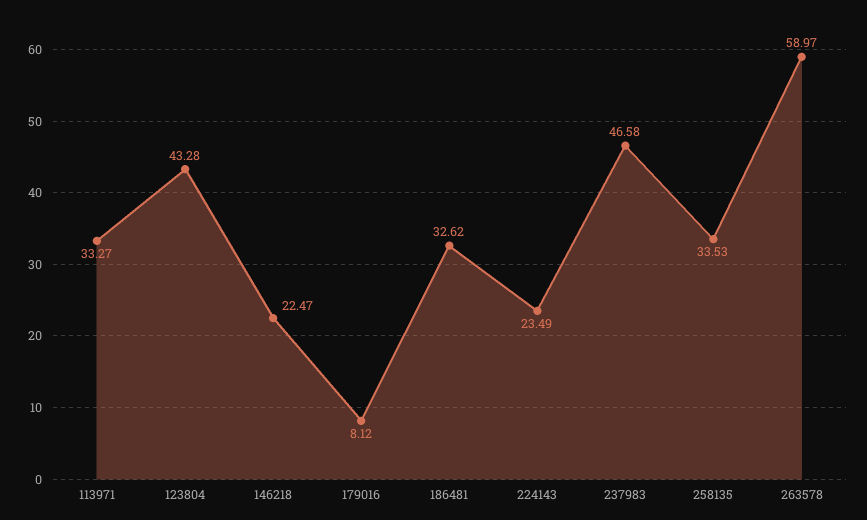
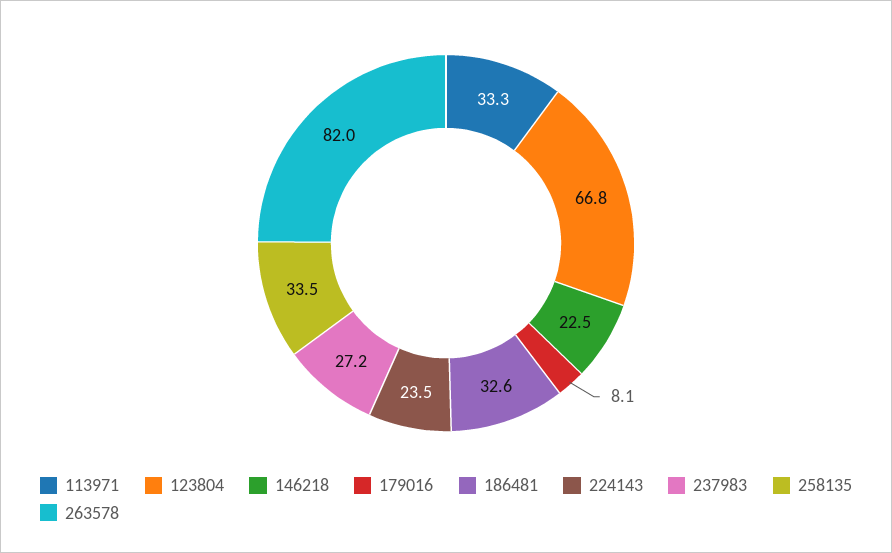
  {
    "113971": 33.27,
-   "123804": 43.28,
+   "123804": 66.8,
    "146218": 22.47,
    "179016": 8.12,
    "186481": 32.62,
    "224143": 23.49,
-   "237983": 46.58,
+   "237983": 27.2,
    "258135": 33.53,
-   "263578": 58.97
+   "263578": 82
  }

